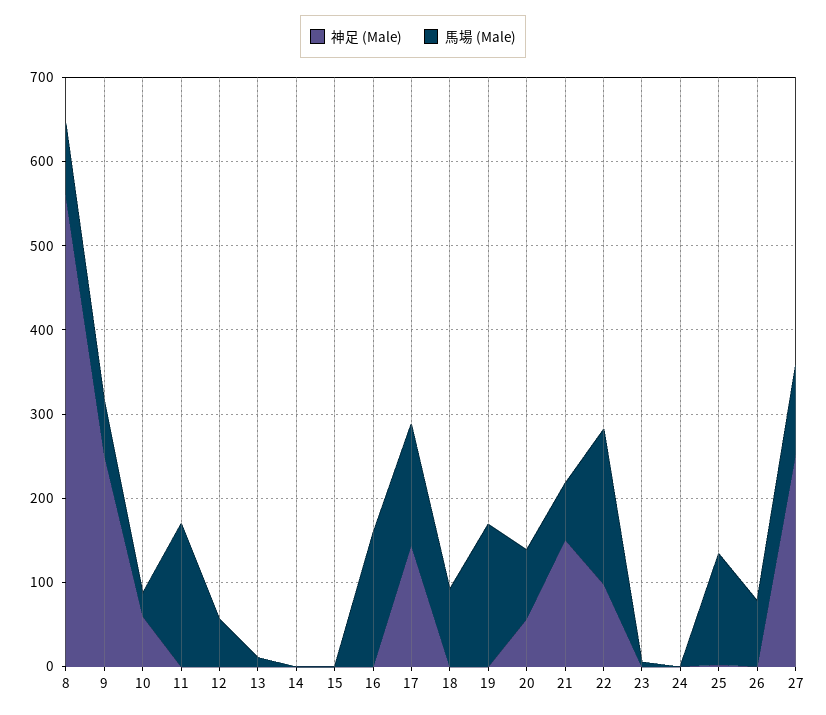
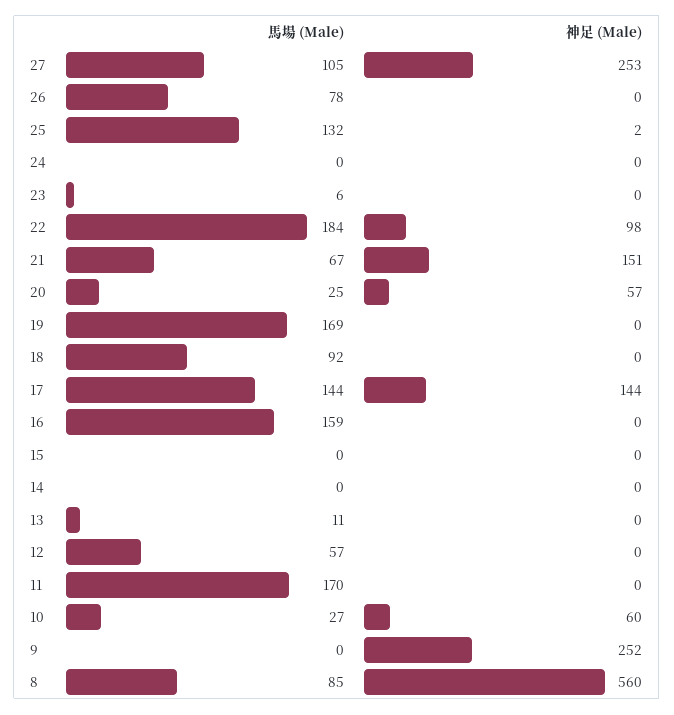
  {
    "神足 (Male)": {
      "8": 560,
      "9": 252,
      "10": 60,
      "11": 0,
      "12": 0,
      "13": 0,
      "14": 0,
      "15": 0,
      "16": 0,
      "17": 144,
      "18": 0,
      "19": 0,
      "20": 57,
      "21": 151,
      "22": 98,
      "23": 0,
      "24": 0,
      "25": 2,
      "26": 0,
      "27": 253
    },
    "馬場 (Male)": {
      "8": 85,
-     "9": 60,
+     "9": 0,
      "10": 27,
      "11": 170,
      "12": 57,
      "13": 11,
      "14": 0,
      "15": 0,
      "16": 159,
      "17": 144,
      "18": 92,
      "19": 169,
-     "20": 80,
+     "20": 25,
      "21": 67,
      "22": 184,
      "23": 6,
      "24": 0,
      "25": 132,
      "26": 78,
      "27": 105
    }
  }

